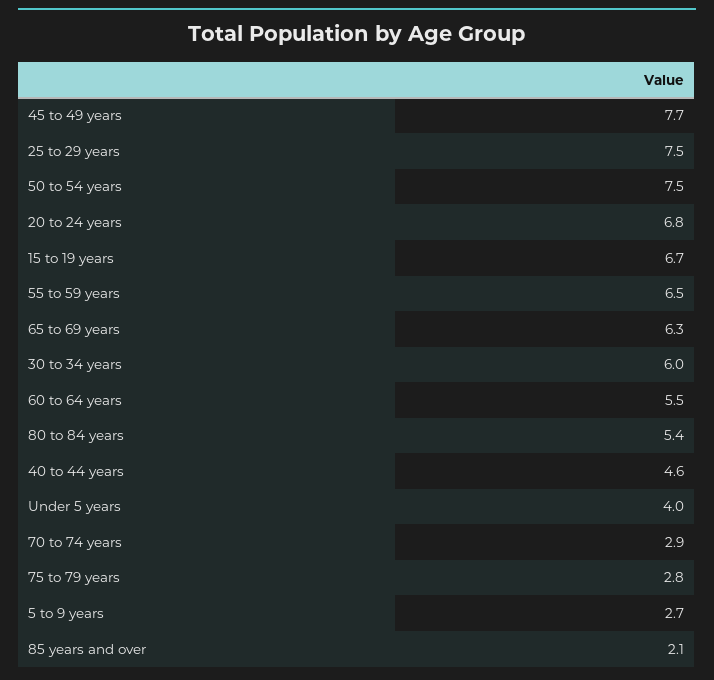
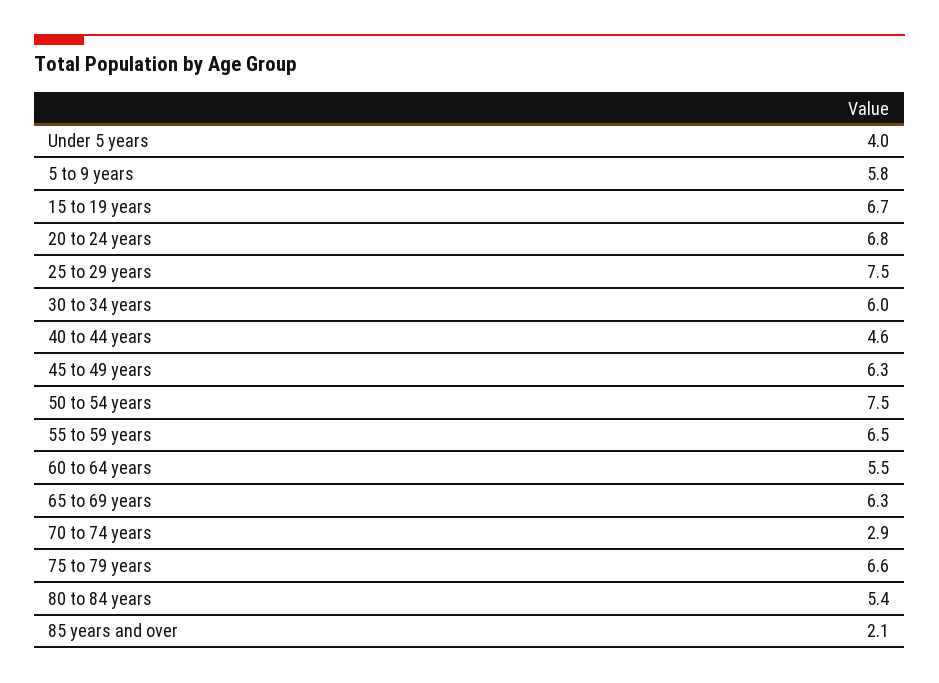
  {
-   "45 to 49 years": 7.7,
+   "45 to 49 years": 6.3,
    "25 to 29 years": 7.5,
    "50 to 54 years": 7.5,
    "20 to 24 years": 6.8,
    "15 to 19 years": 6.7,
    "55 to 59 years": 6.5,
    "65 to 69 years": 6.3,
    "30 to 34 years": 6,
    "60 to 64 years": 5.5,
    "80 to 84 years": 5.4,
    "40 to 44 years": 4.6,
    "Under 5 years": 4,
    "70 to 74 years": 2.9,
-   "75 to 79 years": 2.8,
+   "75 to 79 years": 6.6,
-   "5 to 9 years": 2.7,
+   "5 to 9 years": 5.8,
    "85 years and over": 2.1
  }

